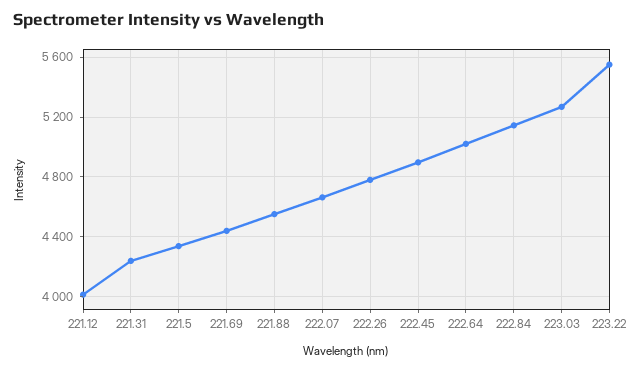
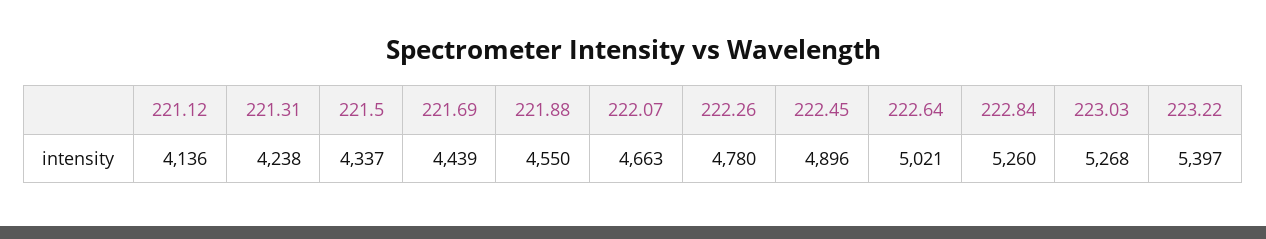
  {
-   "221.12": 4000,
+   "221.12": 4136,
    "221.31": 4238,
    "221.5": 4337,
    "221.69": 4439,
    "221.88": 4550,
    "222.07": 4663,
    "222.26": 4780,
    "222.45": 4896,
    "222.64": 5021,
-   "222.84": 5150,
+   "222.84": 5260,
    "223.03": 5268,
-   "223.22": 5550
+   "223.22": 5397
  }

